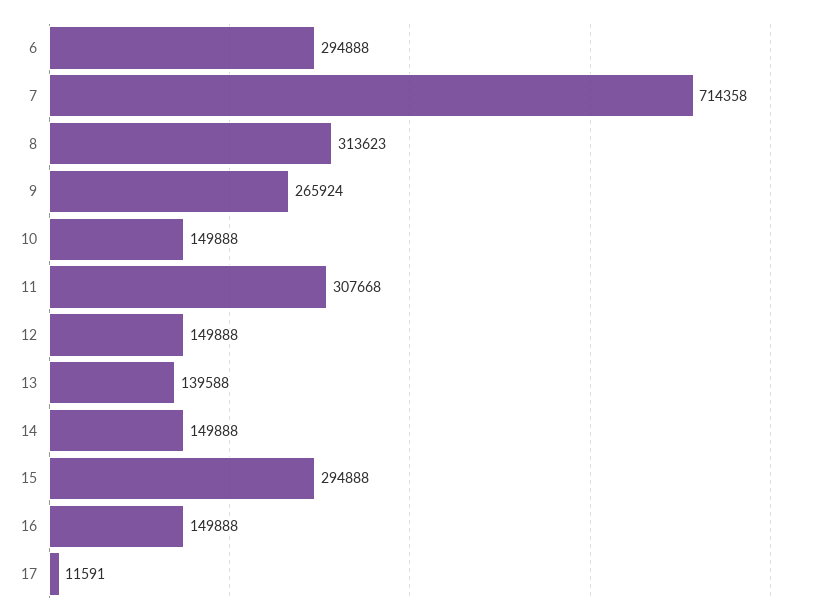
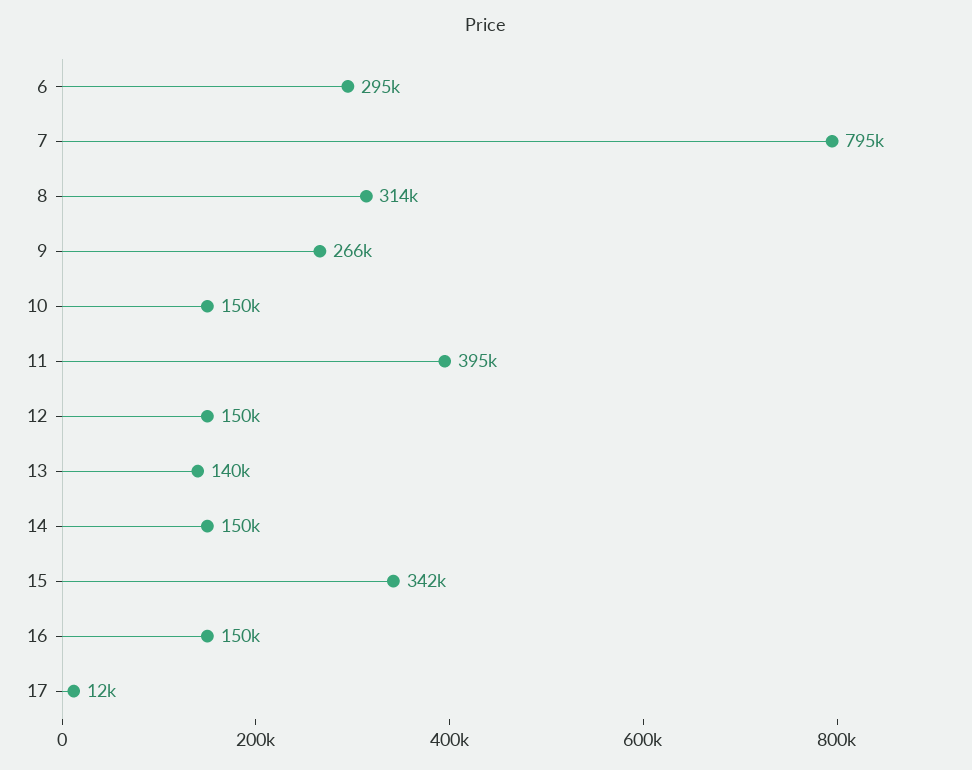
  {
    "6": 294888,
-   "7": 714358,
+   "7": 795000,
    "8": 313623,
    "9": 265924,
    "10": 149888,
-   "11": 307668,
+   "11": 395000,
    "12": 149888,
    "13": 139588,
    "14": 149888,
-   "15": 294888,
+   "15": 342000,
    "16": 149888,
    "17": 11591
  }

